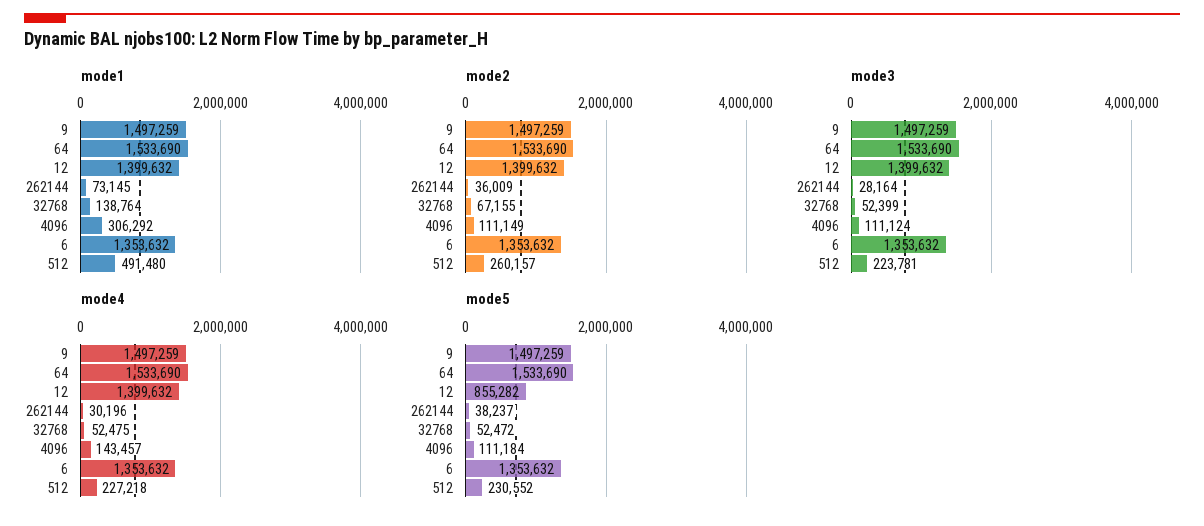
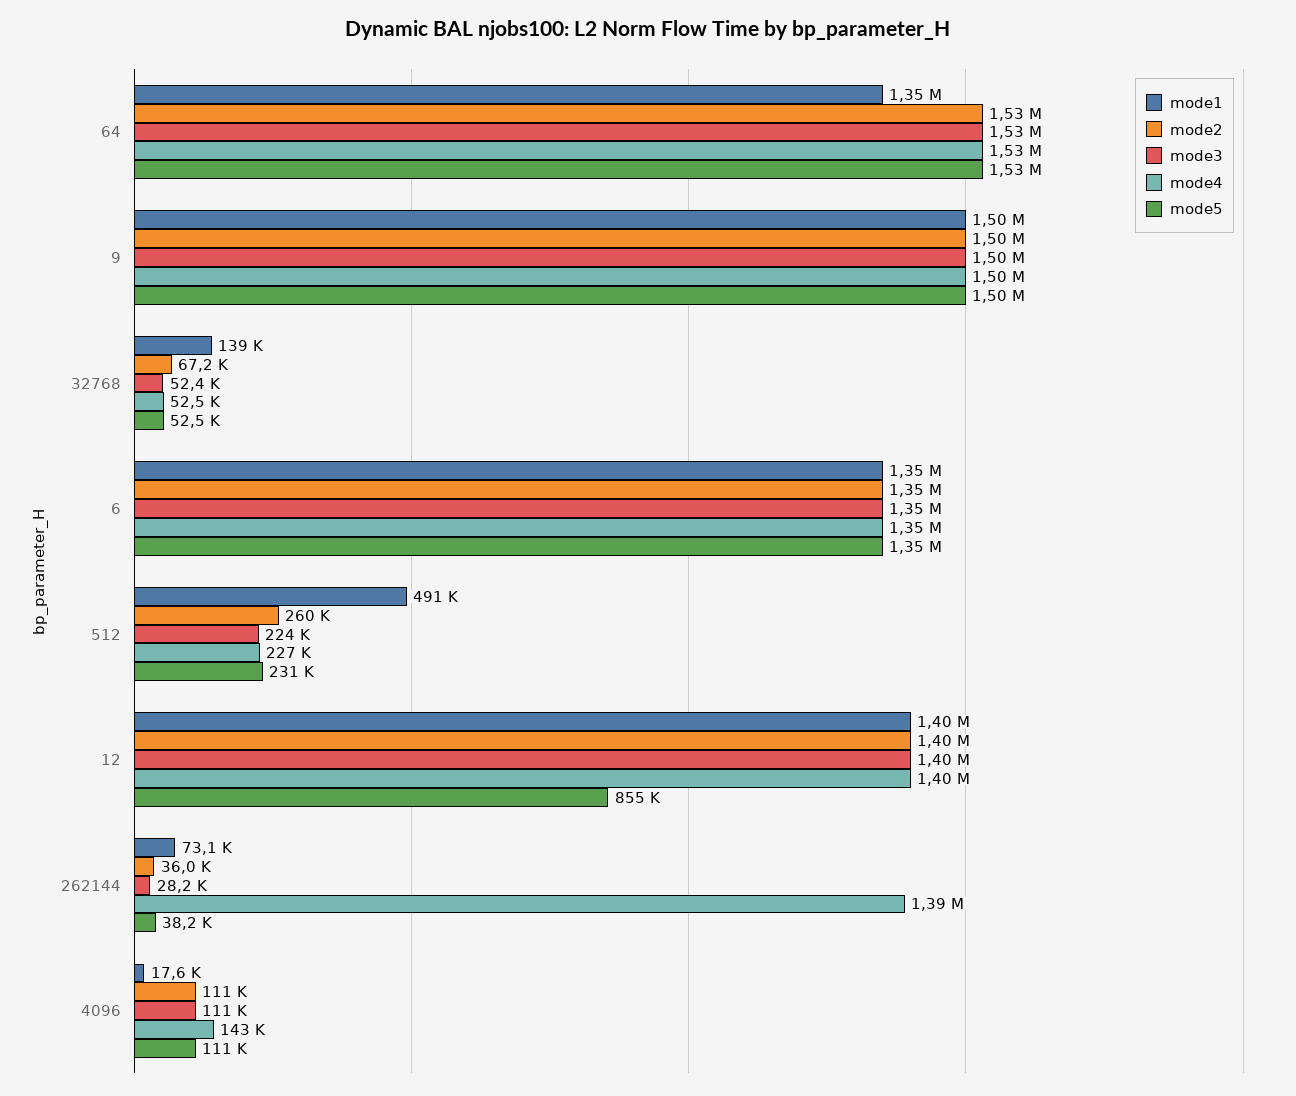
  {
    "mode1": {
      "9": 1497259,
-     "64": 1533690,
+     "64": 1350000,
      "12": 1399632,
      "262144": 73145,
      "32768": 138764,
-     "4096": 306292,
+     "4096": 17600,
      "6": 1353632,
      "512": 491480
    },
    "mode2": {
      "9": 1497259,
      "64": 1533690,
      "12": 1399632,
      "262144": 36009,
      "32768": 67155,
      "4096": 111149,
      "6": 1353632,
      "512": 260157
    },
    "mode3": {
      "9": 1497259,
      "64": 1533690,
      "12": 1399632,
      "262144": 28164,
      "32768": 52399,
      "4096": 111124,
      "6": 1353632,
      "512": 223781
    },
    "mode4": {
      "9": 1497259,
      "64": 1533690,
      "12": 1399632,
-     "262144": 30196,
+     "262144": 1390000,
      "32768": 52475,
      "4096": 143457,
      "6": 1353632,
      "512": 227218
    },
    "mode5": {
      "9": 1497259,
      "64": 1533690,
      "12": 855282,
      "262144": 38237,
      "32768": 52472,
      "4096": 111184,
      "6": 1353632,
      "512": 230552
    }
  }

